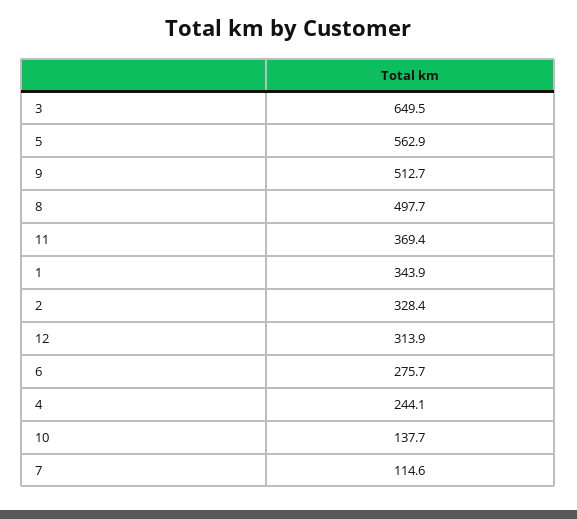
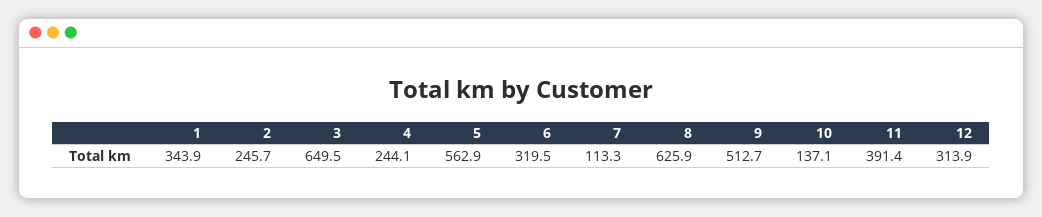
  {
    "3": 649.5,
    "5": 562.9,
    "9": 512.7,
-   "8": 497.7,
+   "8": 625.9,
-   "11": 369.4,
+   "11": 391.4,
    "1": 343.9,
-   "2": 328.4,
+   "2": 245.7,
    "12": 313.9,
-   "6": 275.7,
+   "6": 319.5,
    "4": 244.1,
-   "10": 137.7,
+   "10": 137.1,
-   "7": 114.6
+   "7": 113.3
  }

